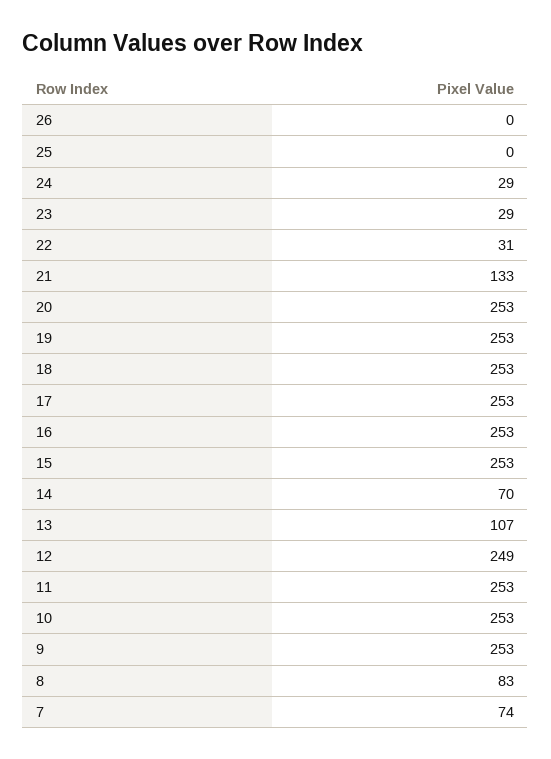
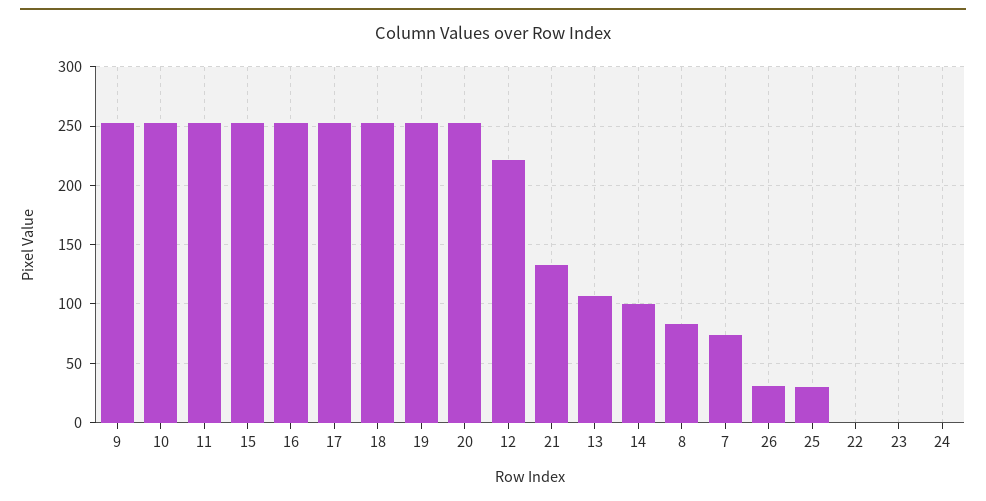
  {
-   "26": 0,
+   "26": 30,
-   "25": 0,
+   "25": 30,
-   "24": 29,
+   "24": 0,
-   "23": 29,
+   "23": 0,
-   "22": 31,
+   "22": 0,
    "21": 133,
    "20": 253,
    "19": 253,
    "18": 253,
    "17": 253,
    "16": 253,
    "15": 253,
-   "14": 70,
+   "14": 100,
    "13": 107,
-   "12": 249,
+   "12": 220,
    "11": 253,
    "10": 253,
    "9": 253,
    "8": 83,
    "7": 74
  }

